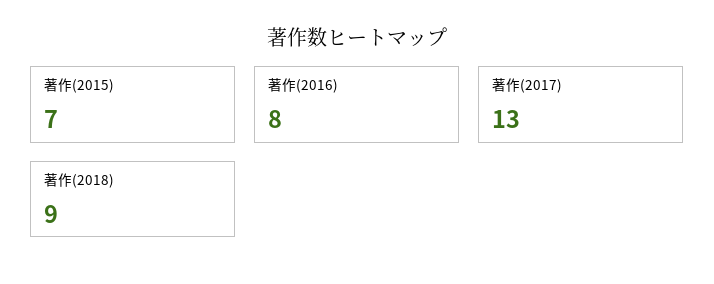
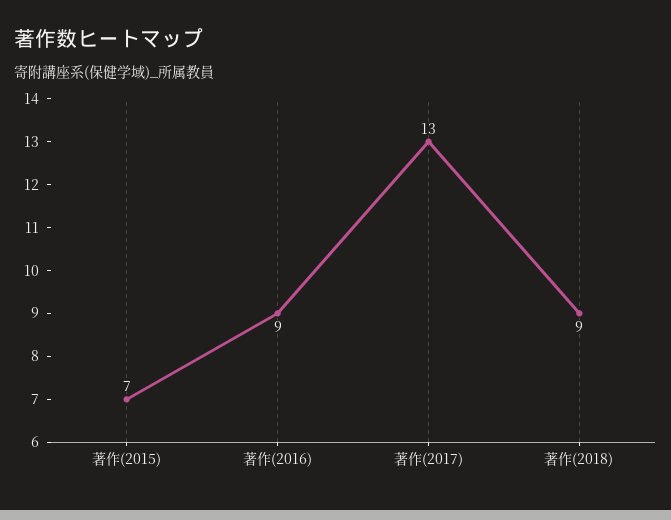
  {
    "著作(2015)": 7,
-   "著作(2016)": 8,
+   "著作(2016)": 9,
    "著作(2017)": 13,
    "著作(2018)": 9
  }

